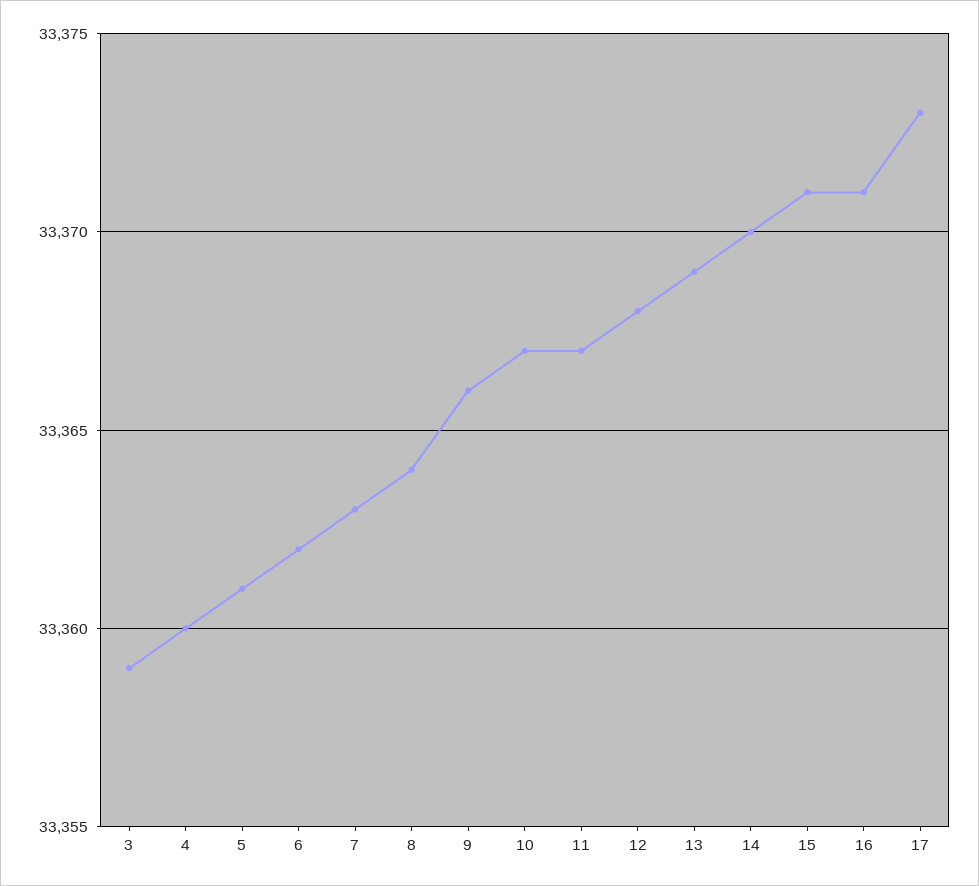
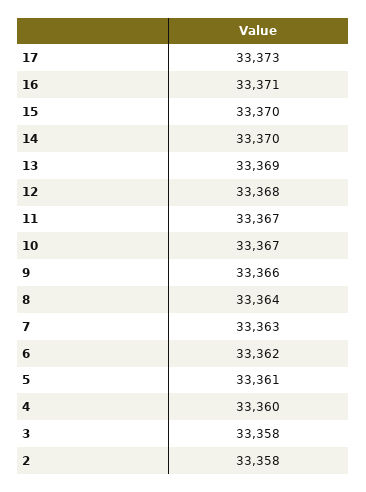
  {
-   "3": 33359,
+   "3": 33358,
    "4": 33360,
    "5": 33361,
    "6": 33362,
    "7": 33363,
    "8": 33364,
    "9": 33366,
    "10": 33367,
    "11": 33367,
    "12": 33368,
    "13": 33369,
    "14": 33370,
-   "15": 33371,
+   "15": 33370,
    "16": 33371,
-   "17": 33373
+   "17": 33373,
+   "2": 33358
  }

